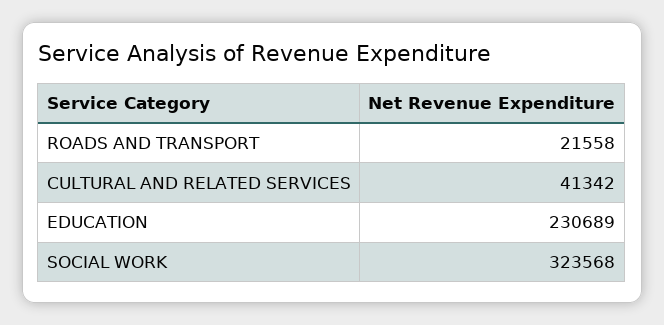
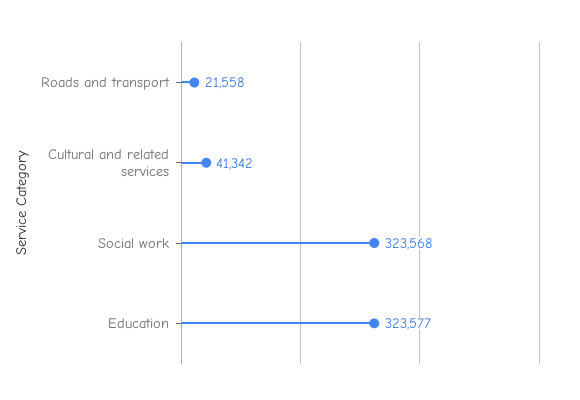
  {
    "ROADS AND TRANSPORT": 21558,
    "CULTURAL AND RELATED SERVICES": 41342,
-   "EDUCATION": 230689,
+   "EDUCATION": 323577,
    "SOCIAL WORK": 323568
  }

